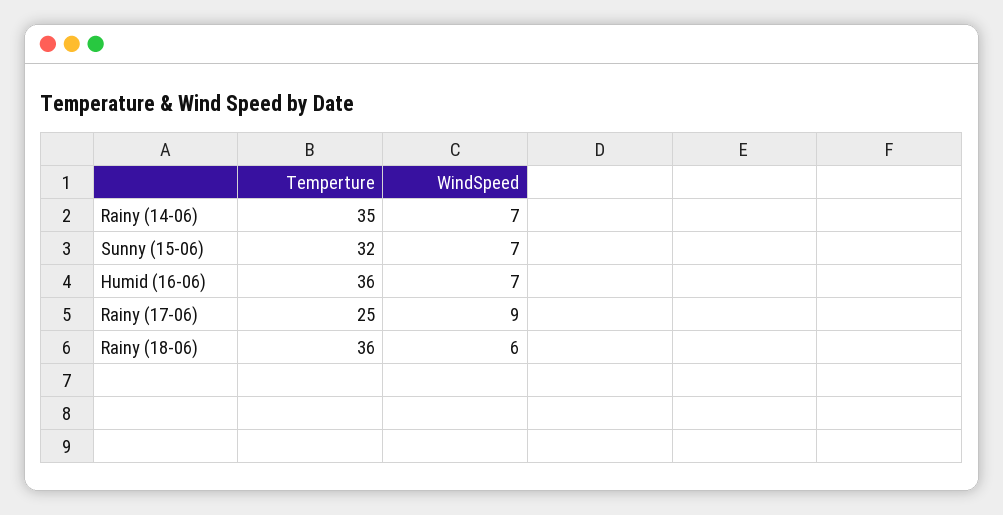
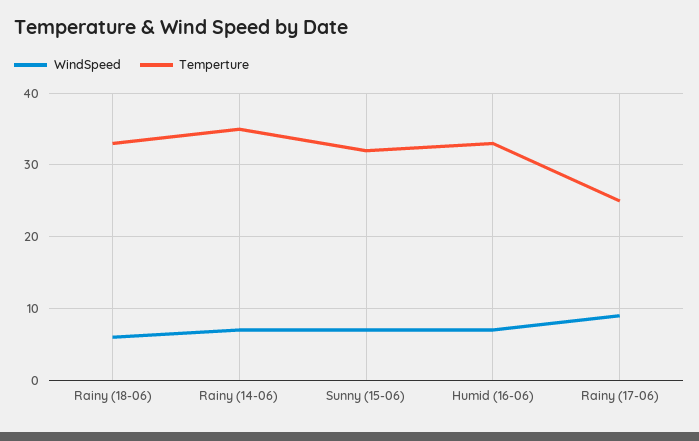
  {
    "Temperture": {
      "Rainy (14-06)": 35,
      "Sunny (15-06)": 32,
-     "Humid (16-06)": 36,
+     "Humid (16-06)": 33,
      "Rainy (17-06)": 25,
-     "Rainy (18-06)": 36
+     "Rainy (18-06)": 33
    },
    "WindSpeed": {
      "Rainy (14-06)": 7,
      "Sunny (15-06)": 7,
      "Humid (16-06)": 7,
      "Rainy (17-06)": 9,
      "Rainy (18-06)": 6
    }
  }

